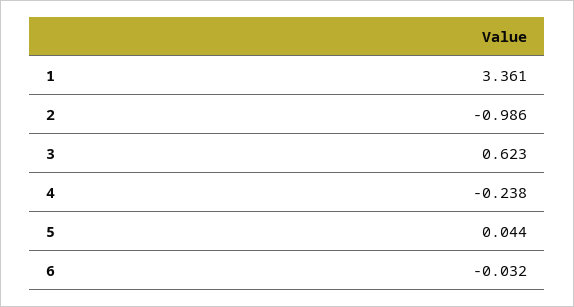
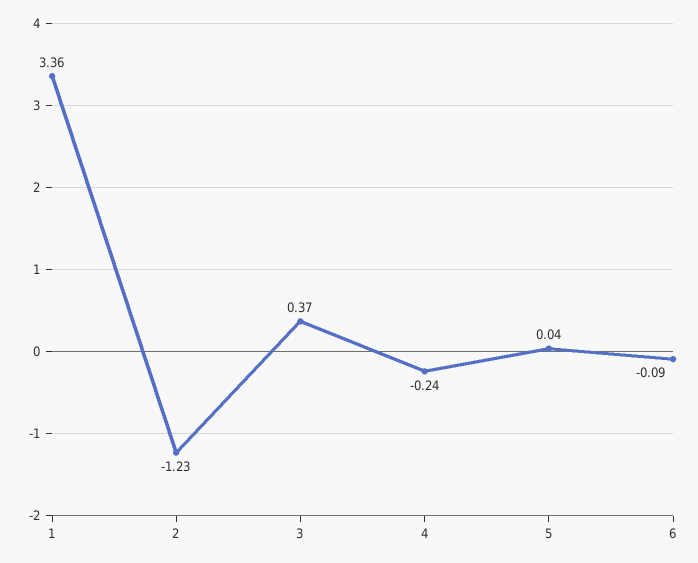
  {
    "1": 3.361,
-   "2": -0.986,
+   "2": -1.23,
-   "3": 0.623,
+   "3": 0.37,
    "4": -0.238,
    "5": 0.044,
-   "6": -0.032
+   "6": -0.09
  }

